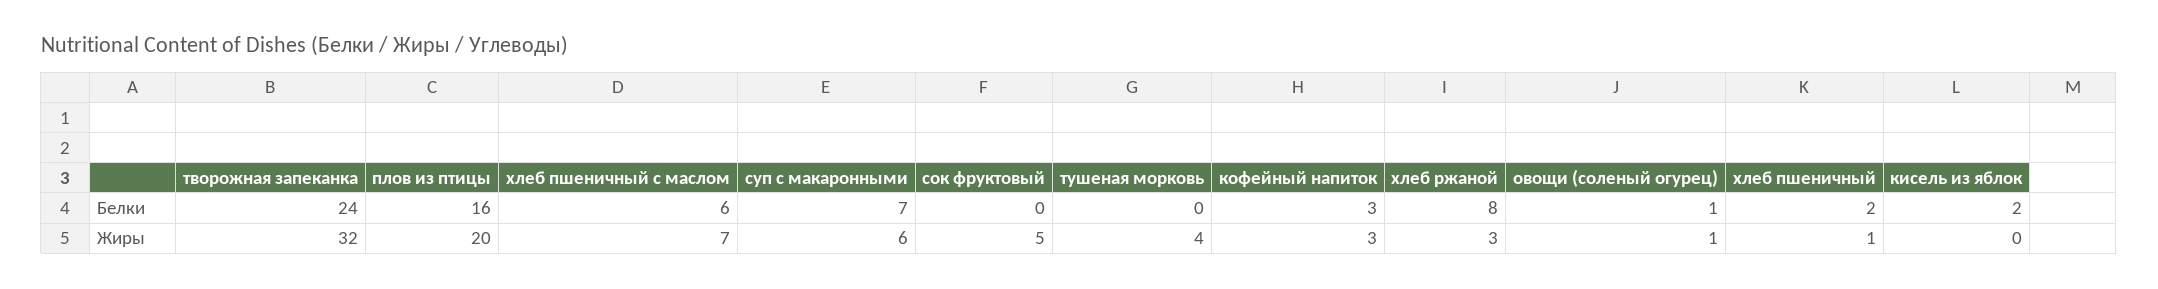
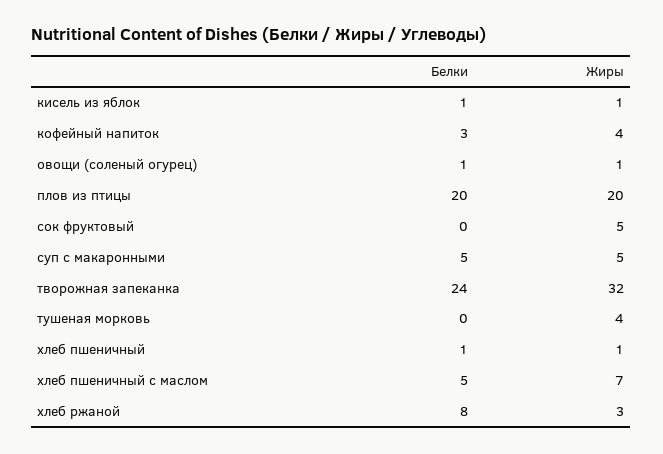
  {
    "творожная запеканка": {
      "Белки": 24,
      "Жиры": 32
    },
    "плов из птицы": {
-     "Белки": 16,
+     "Белки": 20,
      "Жиры": 20
    },
    "хлеб пшеничный с маслом": {
-     "Белки": 6,
+     "Белки": 5,
      "Жиры": 7
    },
    "суп с макаронными": {
-     "Белки": 7,
+     "Белки": 5,
-     "Жиры": 6
+     "Жиры": 5
    },
    "сок фруктовый": {
      "Белки": 0,
      "Жиры": 5
    },
    "тушеная морковь": {
      "Белки": 0,
      "Жиры": 4
    },
    "кофейный напиток": {
      "Белки": 3,
-     "Жиры": 3
+     "Жиры": 4
    },
    "хлеб ржаной": {
      "Белки": 8,
      "Жиры": 3
    },
    "овощи (соленый огурец)": {
      "Белки": 1,
      "Жиры": 1
    },
    "хлеб пшеничный": {
-     "Белки": 2,
+     "Белки": 1,
      "Жиры": 1
    },
    "кисель из яблок": {
-     "Белки": 2,
+     "Белки": 1,
-     "Жиры": 0
+     "Жиры": 1
    }
  }

